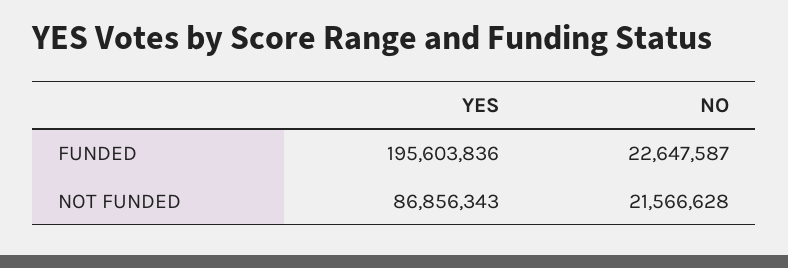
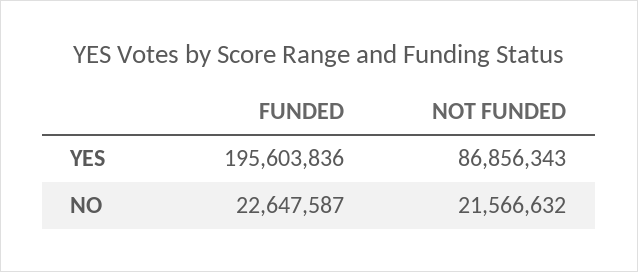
  {
    "YES": {
      "FUNDED": 195603836,
      "NOT FUNDED": 86856343
    },
    "NO": {
      "FUNDED": 22647587,
-     "NOT FUNDED": 21566628
+     "NOT FUNDED": 21566632
    }
  }

